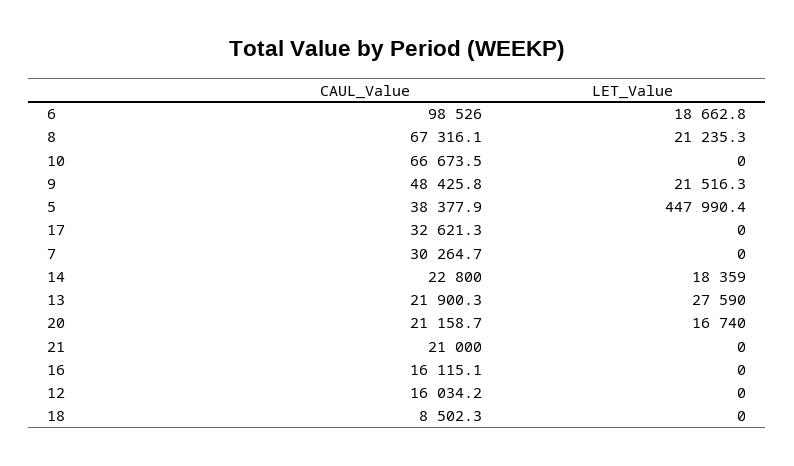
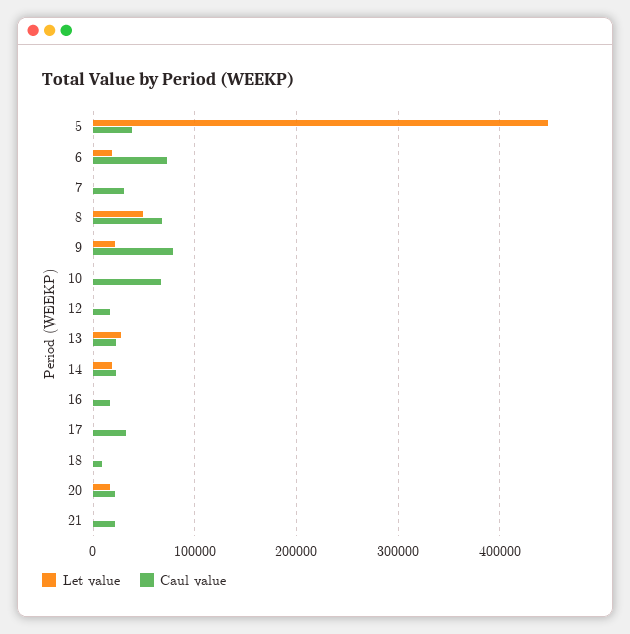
  {
    "CAUL_Value": {
-     "6": 98526,
+     "6": 70000,
      "8": 67316.1,
      "10": 66673.5,
-     "9": 48425.8,
+     "9": 80000,
      "5": 38377.9,
      "17": 32621.3,
      "7": 30264.7,
      "14": 22800,
      "13": 21900.3,
      "20": 21158.7,
      "21": 21000,
      "16": 16115.1,
      "12": 16034.2,
      "18": 8502.3
    },
    "LET_Value": {
      "6": 18662.8,
-     "8": 21235.3,
+     "8": 50000,
      "10": 0,
      "9": 21516.3,
      "5": 447990.4,
      "17": 0,
      "7": 0,
      "14": 18359,
      "13": 27590,
      "20": 16740,
      "21": 0,
      "16": 0,
      "12": 0,
      "18": 0
    }
  }

